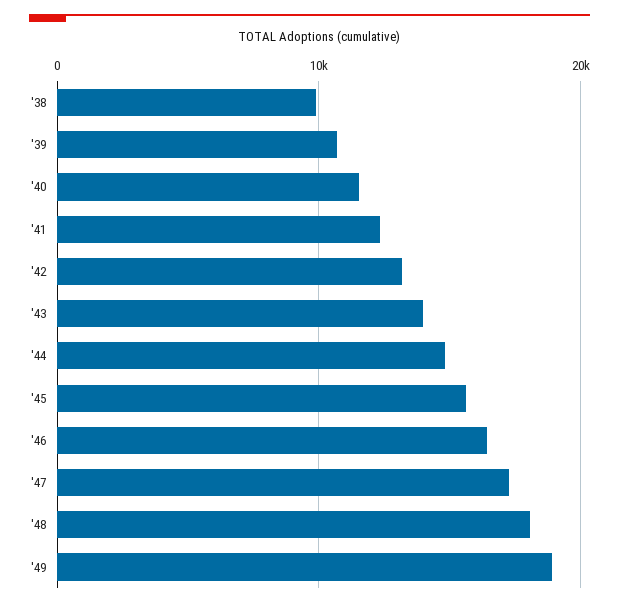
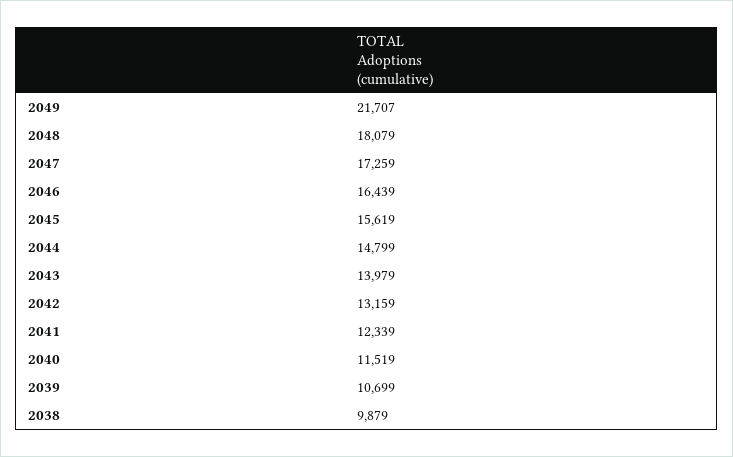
  {
    "'38": 9879,
    "'39": 10699,
    "'40": 11519,
    "'41": 12339,
    "'42": 13159,
    "'43": 13979,
    "'44": 14799,
    "'45": 15619,
    "'46": 16439,
    "'47": 17259,
    "'48": 18079,
-   "'49": 19000
+   "'49": 21707
  }

